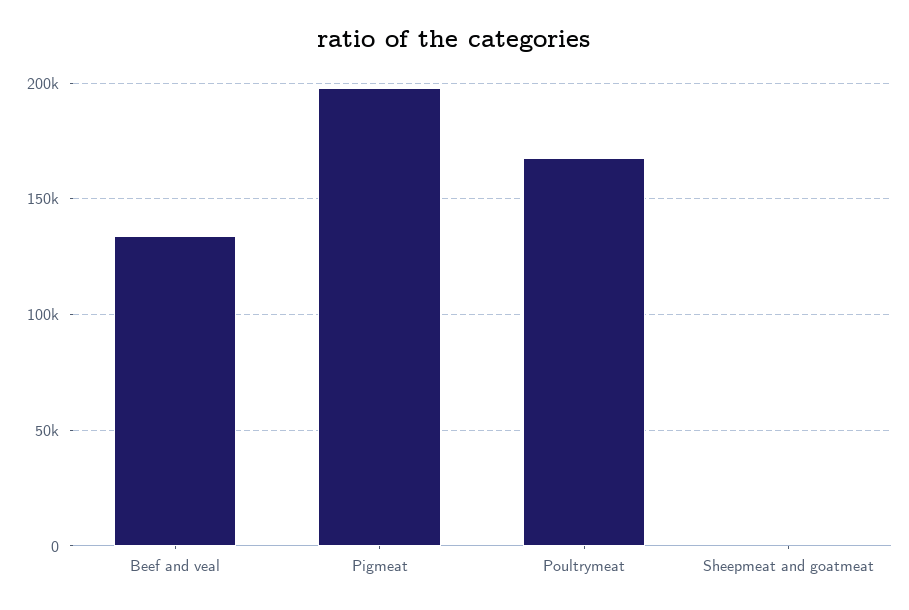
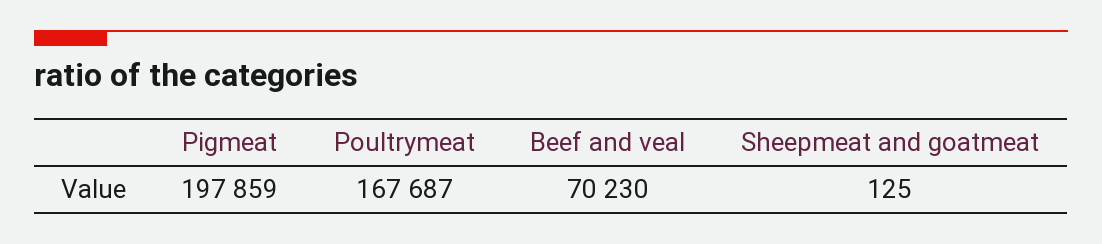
  {
-   "Beef and veal": 135000,
+   "Beef and veal": 70230,
    "Pigmeat": 197859,
    "Poultrymeat": 167687,
    "Sheepmeat and goatmeat": 125
  }

